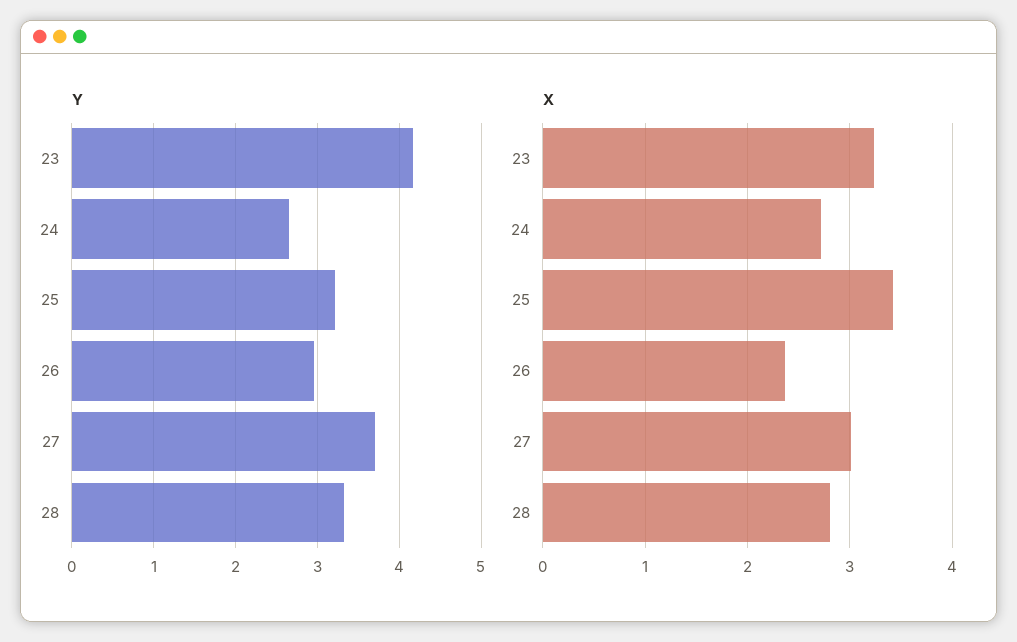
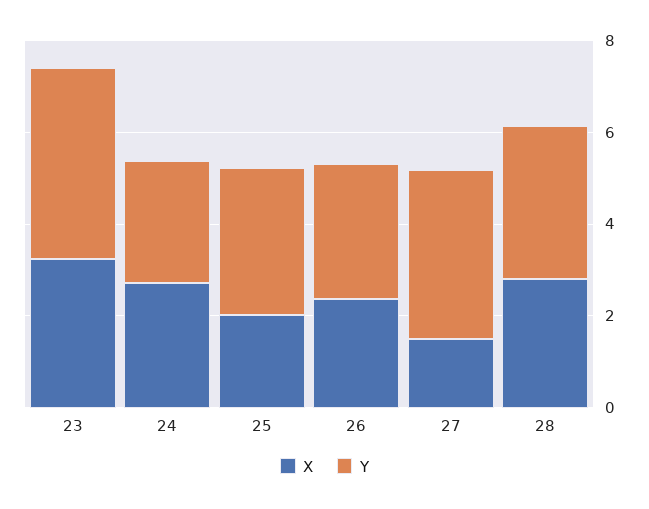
  {
    "Y": {
      "23": 4.2,
      "24": 2.7,
      "25": 3.2,
      "26": 3,
      "27": 3.7,
      "28": 3.3
    },
    "X": {
      "23": 3.2,
      "24": 2.7,
-     "25": 3.4,
+     "25": 2,
      "26": 2.4,
-     "27": 3,
+     "27": 1.5,
      "28": 2.8
    }
  }

